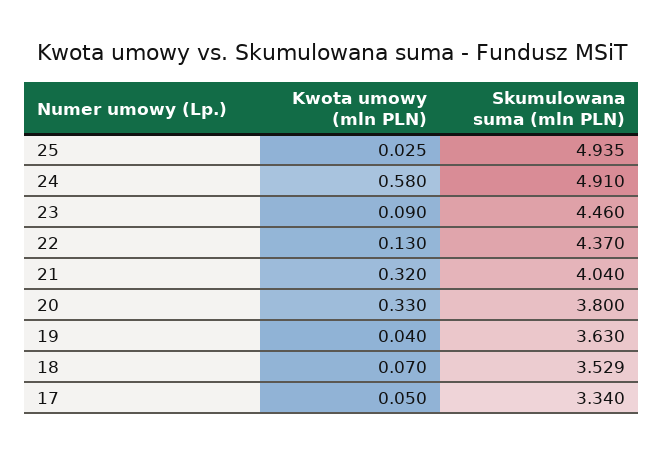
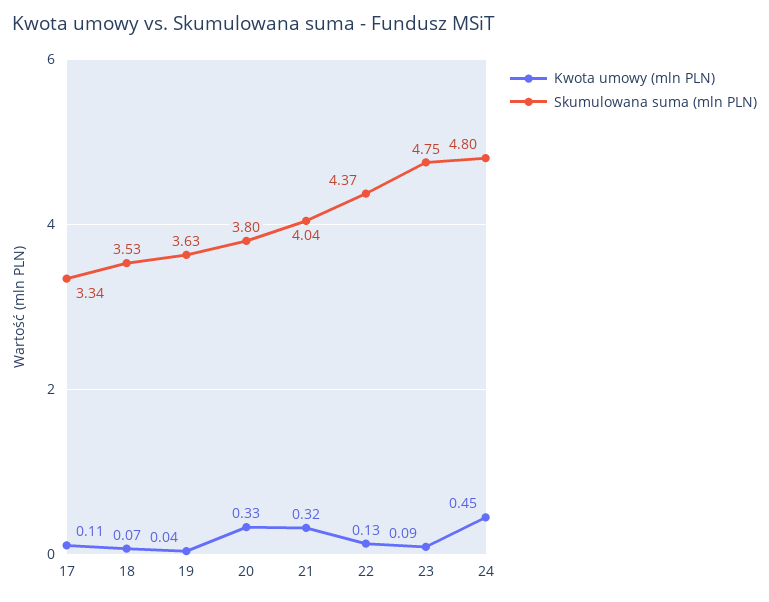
  {
    "Kwota umowy (mln PLN)": {
-     "25": 0.025,
-     "24": 0.58,
+     "24": 0.45,
      "23": 0.09,
      "22": 0.13,
      "21": 0.32,
      "20": 0.33,
      "19": 0.04,
      "18": 0.07,
-     "17": 0.05
+     "17": 0.11
    },
    "Skumulowana suma (mln PLN)": {
-     "25": 4.935,
-     "24": 4.91,
+     "24": 4.8,
-     "23": 4.46,
+     "23": 4.75,
      "22": 4.37,
      "21": 4.04,
      "20": 3.8,
      "19": 3.63,
      "18": 3.529,
      "17": 3.34
    }
  }

